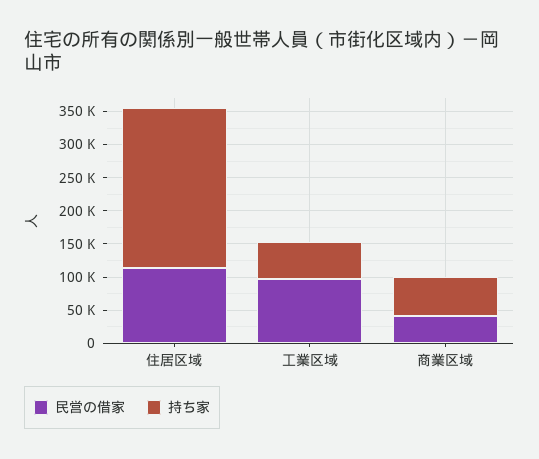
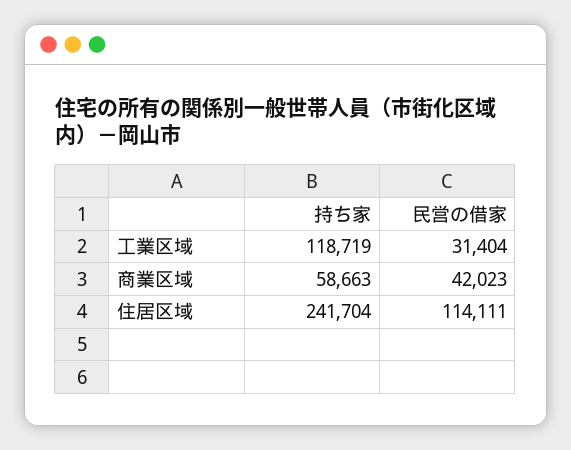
  {
    "民営の借家": {
      "住居区域": 114111,
-     "工業区域": 100000,
+     "工業区域": 31404,
      "商業区域": 42023
    },
    "持ち家": {
      "住居区域": 241704,
-     "工業区域": 50000,
+     "工業区域": 118719,
      "商業区域": 58663
    }
  }

